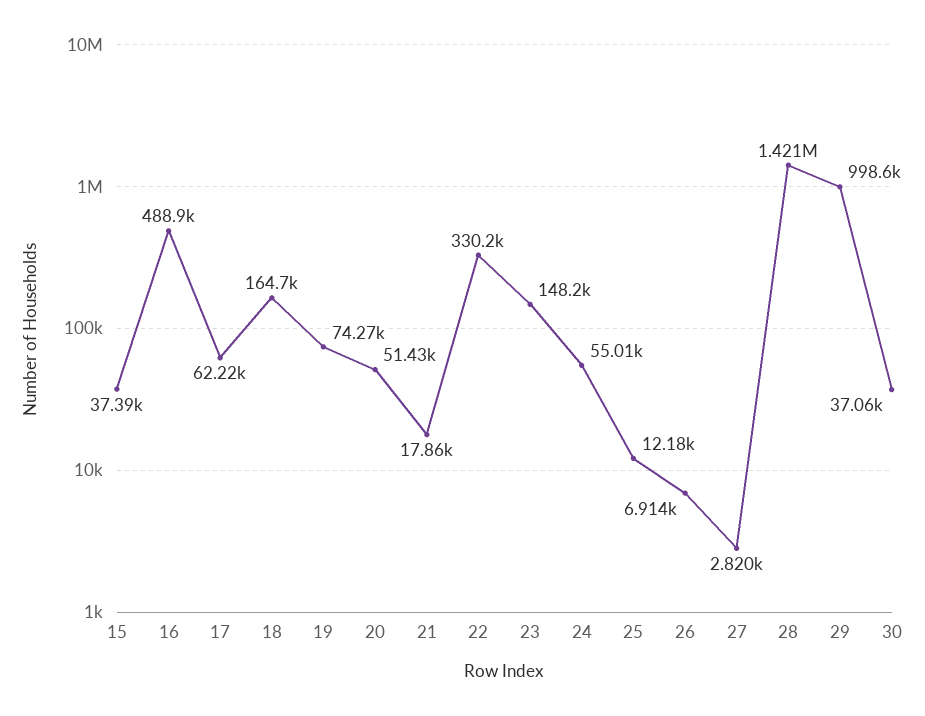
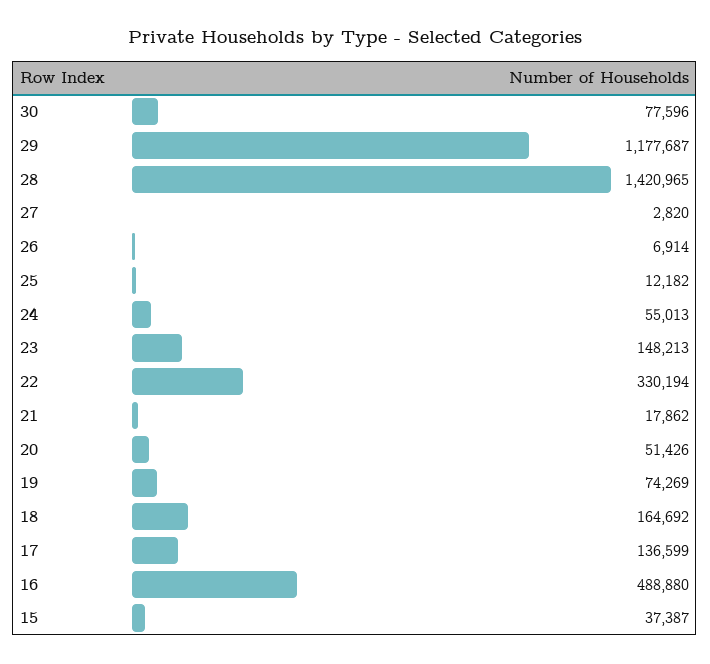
  {
    "15": 37387,
    "16": 488880,
-   "17": 62220,
+   "17": 136599,
    "18": 164692,
    "19": 74269,
    "20": 51426,
    "21": 17862,
    "22": 330194,
    "23": 148213,
    "24": 55013,
    "25": 12182,
    "26": 6914,
    "27": 2820,
    "28": 1420965,
-   "29": 998600,
+   "29": 1177687,
-   "30": 37060
+   "30": 77596
  }

